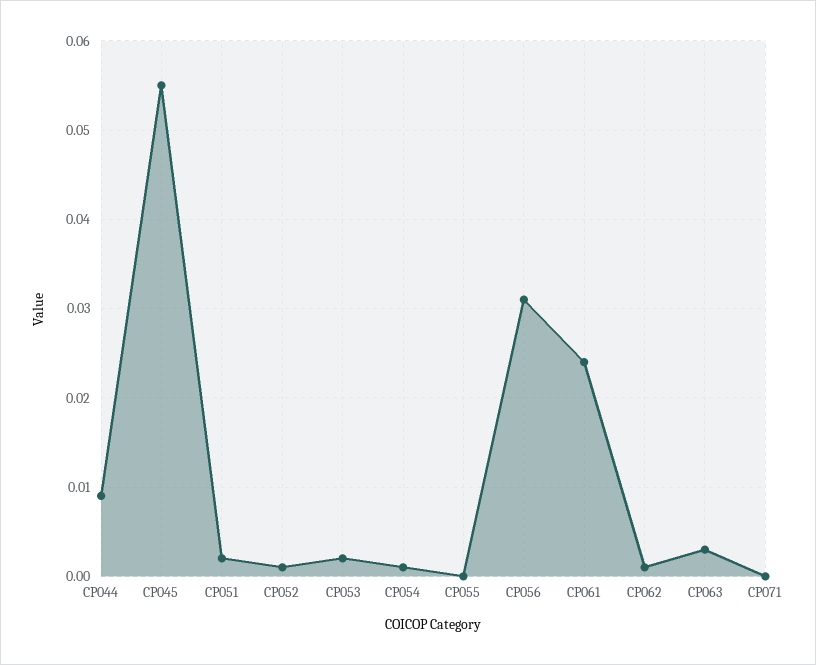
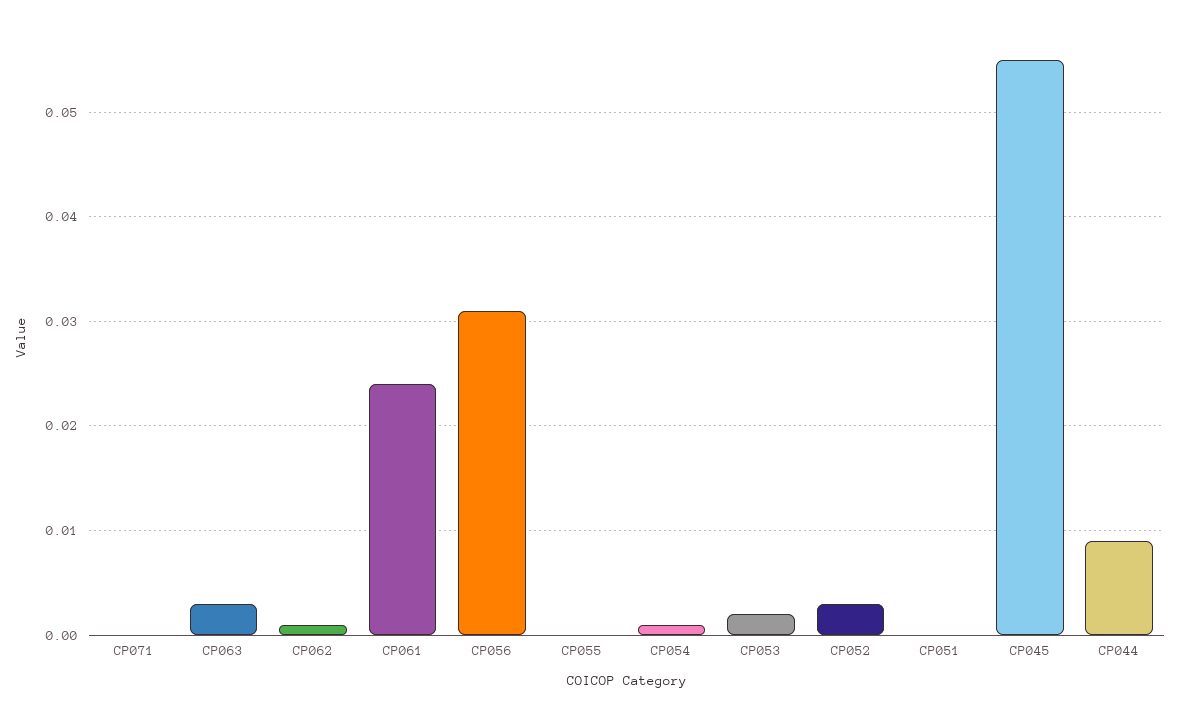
  {
    "CP044": 0.009,
    "CP045": 0.055,
-   "CP051": 0.002,
+   "CP051": 0,
-   "CP052": 0.001,
+   "CP052": 0.003,
    "CP053": 0.002,
    "CP054": 0.001,
    "CP055": 0,
    "CP056": 0.031,
    "CP061": 0.024,
    "CP062": 0.001,
    "CP063": 0.003,
    "CP071": 0
  }

